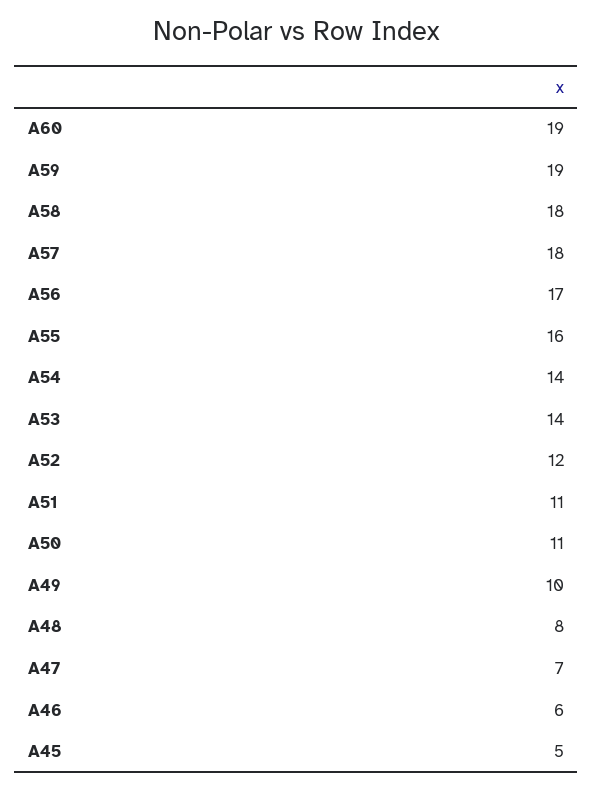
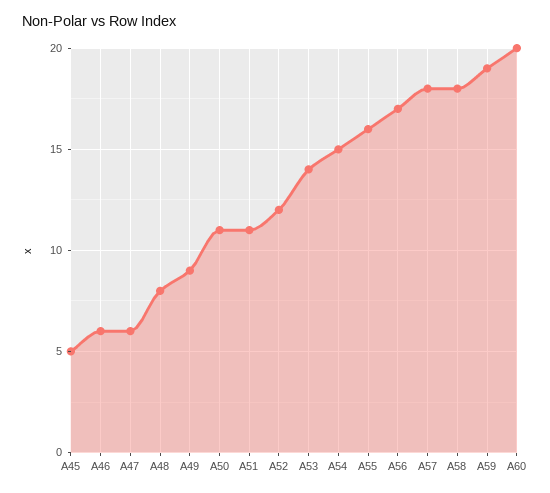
  {
-   "A60": 19,
+   "A60": 20,
    "A59": 19,
    "A58": 18,
    "A57": 18,
    "A56": 17,
    "A55": 16,
-   "A54": 14,
+   "A54": 15,
    "A53": 14,
    "A52": 12,
    "A51": 11,
    "A50": 11,
-   "A49": 10,
+   "A49": 9,
    "A48": 8,
-   "A47": 7,
+   "A47": 6,
    "A46": 6,
    "A45": 5
  }

